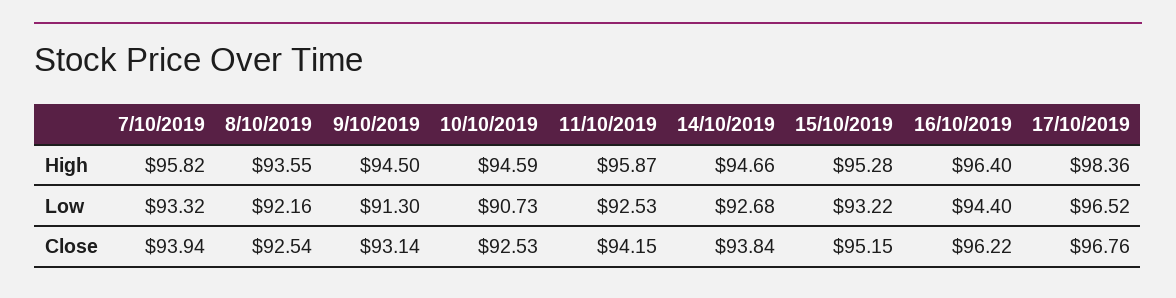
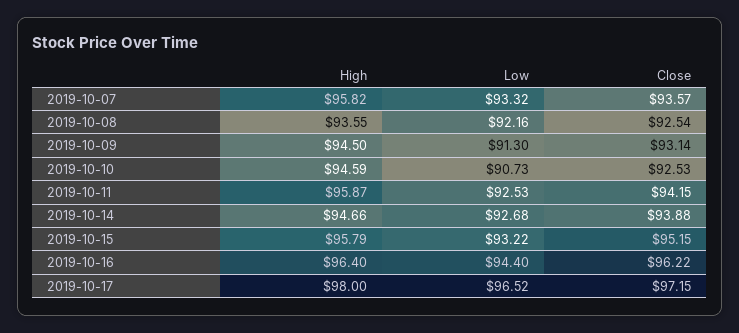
  {
    "7/10/2019": {
      "High": 95.82,
      "Low": 93.32,
-     "Close": 93.94
+     "Close": 93.57
    },
    "8/10/2019": {
      "High": 93.55,
      "Low": 92.16,
      "Close": 92.54
    },
    "9/10/2019": {
      "High": 94.5,
      "Low": 91.3,
      "Close": 93.14
    },
    "10/10/2019": {
      "High": 94.59,
      "Low": 90.73,
      "Close": 92.53
    },
    "11/10/2019": {
      "High": 95.87,
      "Low": 92.53,
      "Close": 94.15
    },
    "14/10/2019": {
      "High": 94.66,
      "Low": 92.68,
-     "Close": 93.84
+     "Close": 93.88
    },
    "15/10/2019": {
-     "High": 95.28,
+     "High": 95.79,
      "Low": 93.22,
      "Close": 95.15
    },
    "16/10/2019": {
      "High": 96.4,
      "Low": 94.4,
      "Close": 96.22
    },
    "17/10/2019": {
-     "High": 98.36,
+     "High": 98,
      "Low": 96.52,
-     "Close": 96.76
+     "Close": 97.15
    }
  }

